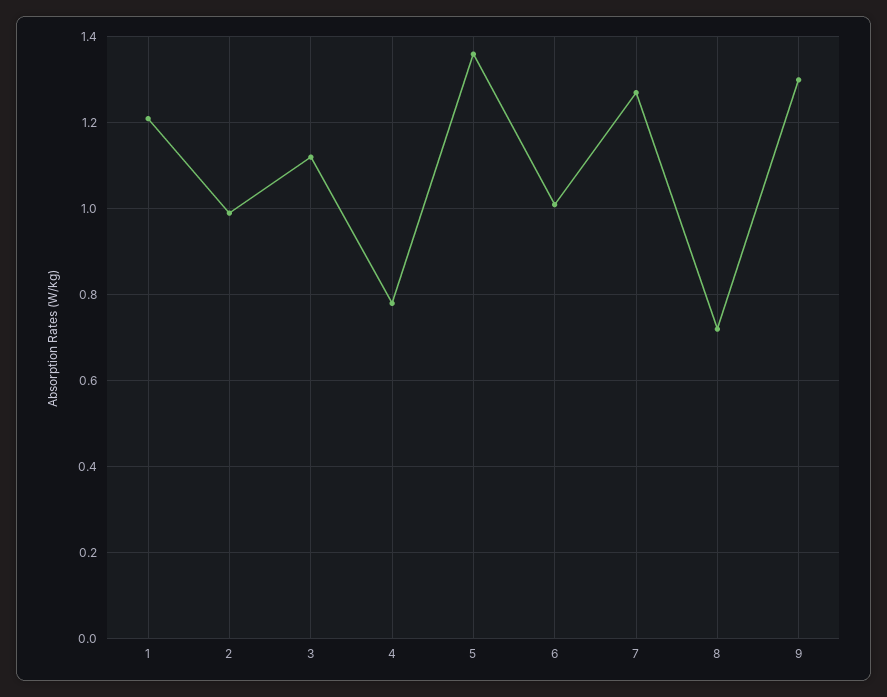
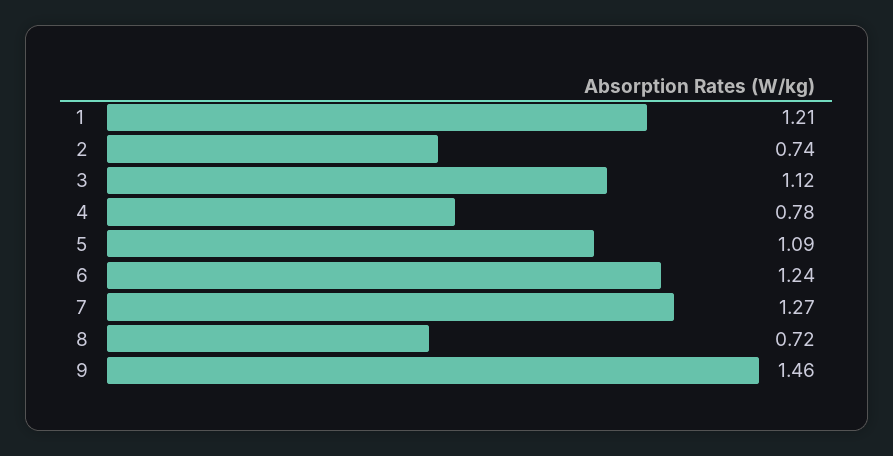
  {
    "1": 1.21,
-   "2": 1,
+   "2": 0.74,
    "3": 1.12,
    "4": 0.78,
-   "5": 1.35,
+   "5": 1.09,
-   "6": 1,
+   "6": 1.24,
    "7": 1.27,
    "8": 0.72,
-   "9": 1.3
+   "9": 1.46
  }

